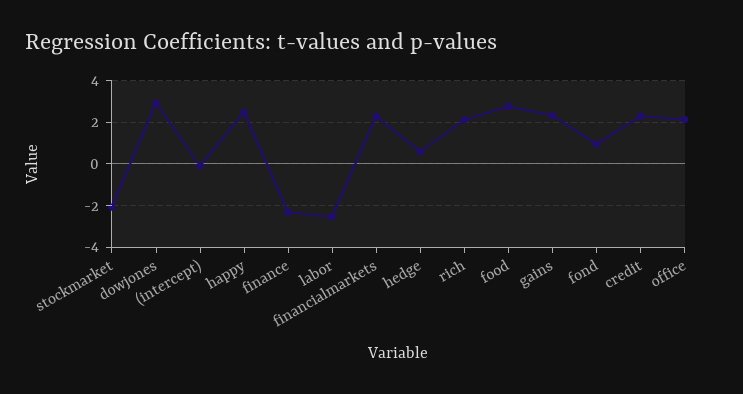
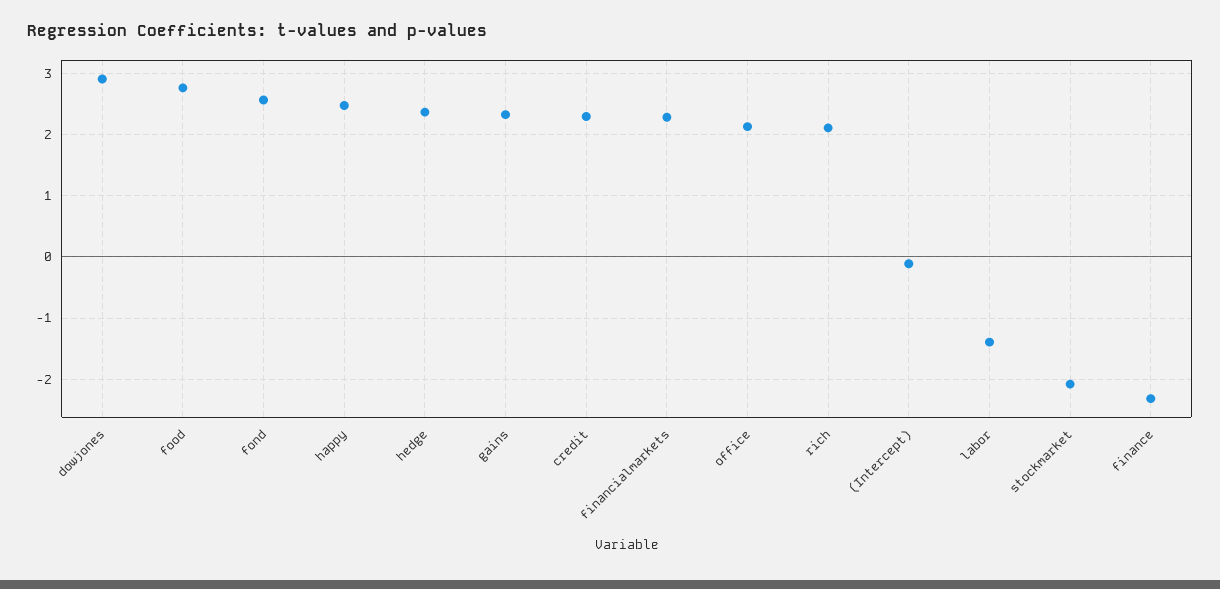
  {
    "stockmarket": -2.1,
    "dowjones": 2.9,
    "(intercept)": -0.1,
    "happy": 2.5,
    "finance": -2.3,
-   "labor": -2.5,
+   "labor": -1.4,
    "financialmarkets": 2.3,
-   "hedge": 0.5,
+   "hedge": 2.4,
    "rich": 2.1,
    "food": 2.8,
    "gains": 2.3,
-   "fond": 1,
+   "fond": 2.6,
    "credit": 2.3,
    "office": 2.1
  }

